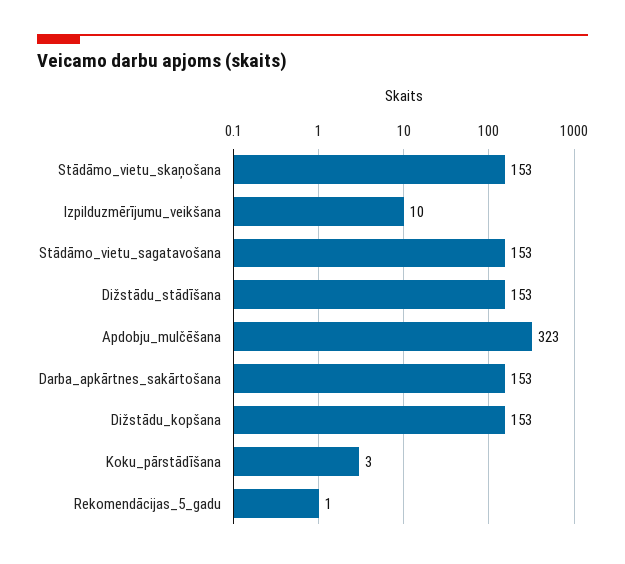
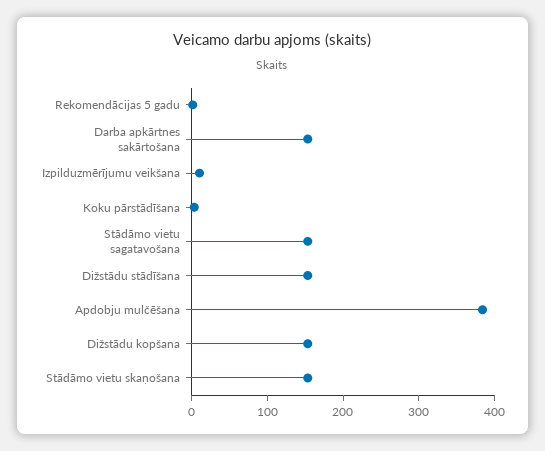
  {
    "Stādāmo_vietu_skaņošana": 153,
    "Izpilduzmērījumu_veikšana": 10,
    "Stādāmo_vietu_sagatavošana": 153,
    "Dižstādu_stādīšana": 153,
-   "Apdobju_mulčēšana": 323,
+   "Apdobju_mulčēšana": 380,
    "Darba_apkārtnes_sakārtošana": 153,
    "Dižstādu_kopšana": 153,
    "Koku_pārstādīšana": 3,
    "Rekomendācijas_5_gadu": 1
  }

